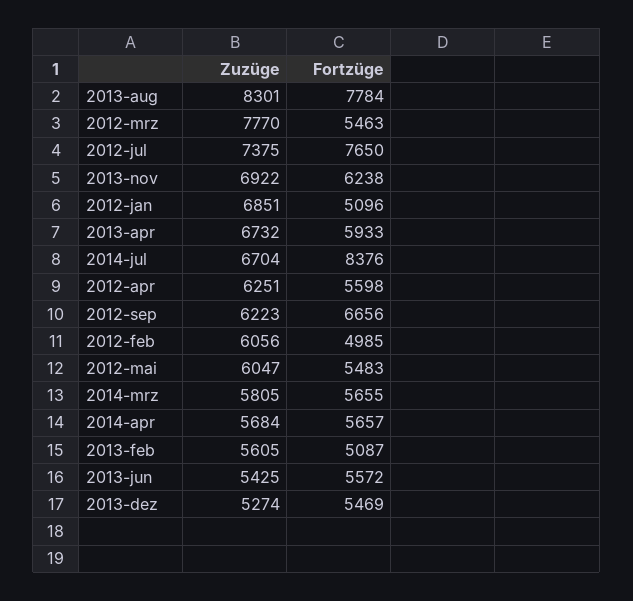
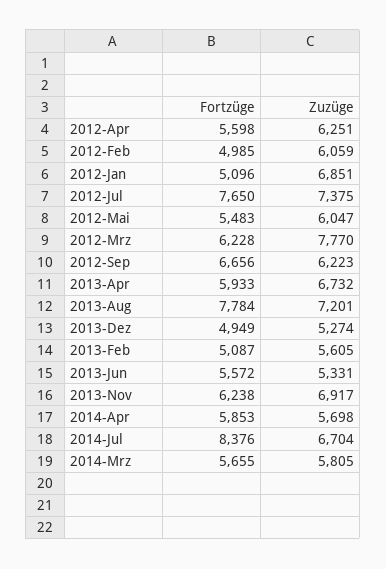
  {
    "Zuzüge": {
-     "2013-aug": 8301,
+     "2013-aug": 7201,
      "2012-mrz": 7770,
      "2012-jul": 7375,
-     "2013-nov": 6922,
+     "2013-nov": 6917,
      "2012-jan": 6851,
      "2013-apr": 6732,
      "2014-jul": 6704,
      "2012-apr": 6251,
      "2012-sep": 6223,
-     "2012-feb": 6056,
+     "2012-feb": 6059,
      "2012-mai": 6047,
      "2014-mrz": 5805,
-     "2014-apr": 5684,
+     "2014-apr": 5698,
      "2013-feb": 5605,
-     "2013-jun": 5425,
+     "2013-jun": 5331,
      "2013-dez": 5274
    },
    "Fortzüge": {
      "2013-aug": 7784,
-     "2012-mrz": 5463,
+     "2012-mrz": 6228,
      "2012-jul": 7650,
      "2013-nov": 6238,
      "2012-jan": 5096,
      "2013-apr": 5933,
      "2014-jul": 8376,
      "2012-apr": 5598,
      "2012-sep": 6656,
      "2012-feb": 4985,
      "2012-mai": 5483,
      "2014-mrz": 5655,
-     "2014-apr": 5657,
+     "2014-apr": 5853,
      "2013-feb": 5087,
      "2013-jun": 5572,
-     "2013-dez": 5469
+     "2013-dez": 4949
    }
  }

